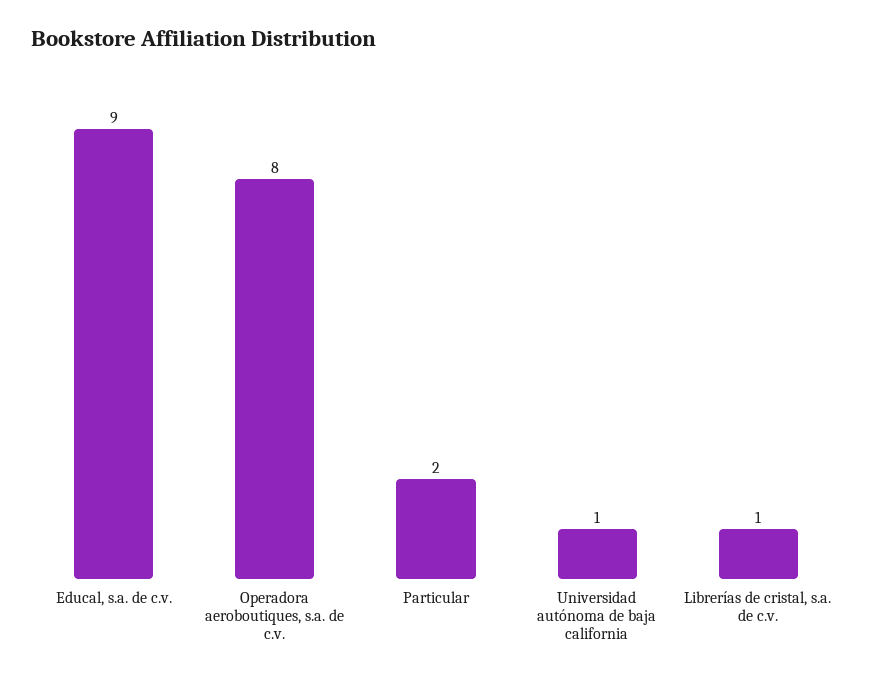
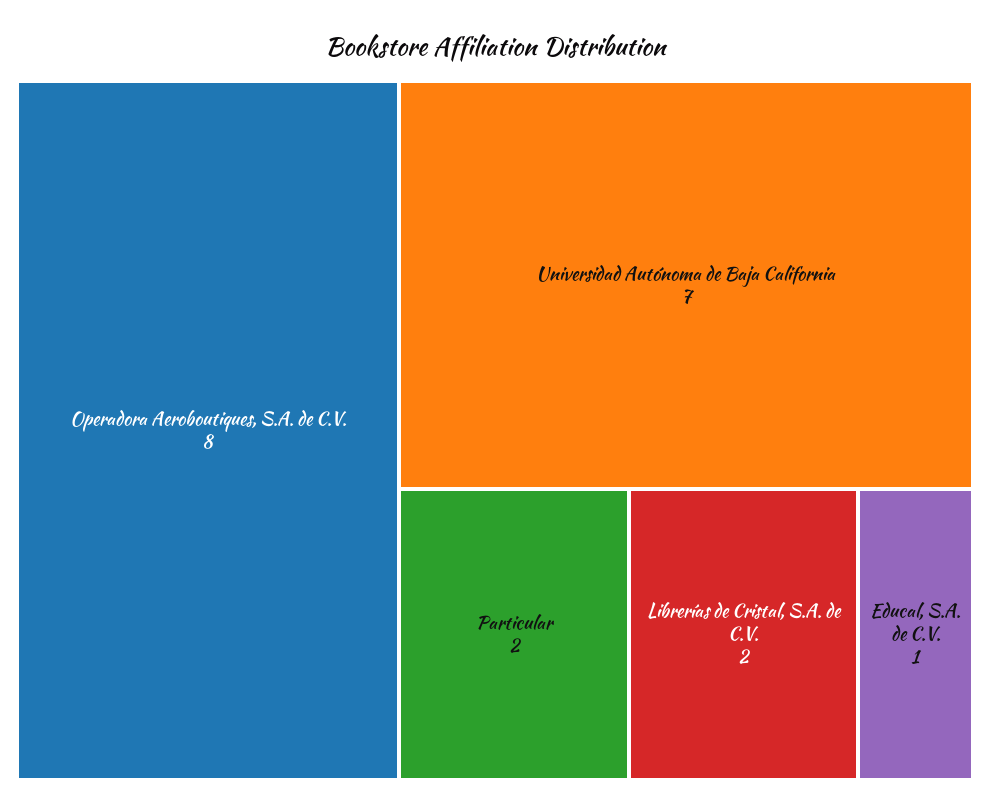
  {
-   "Educal, s.a. de c.v.": 9,
+   "Educal, s.a. de c.v.": 1,
    "Operadora aeroboutiques, s.a. de c.v.": 8,
    "Particular": 2,
-   "Universidad autónoma de baja california": 1,
+   "Universidad autónoma de baja california": 7,
-   "Librerías de cristal, s.a. de c.v.": 1
+   "Librerías de cristal, s.a. de c.v.": 2
  }

